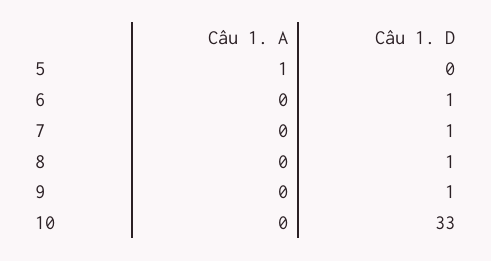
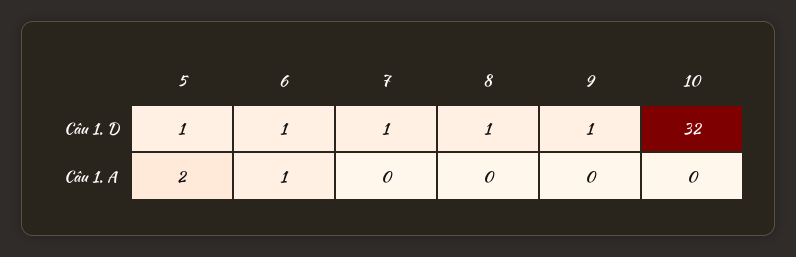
  {
    "Câu 1. A": {
-     "5": 1,
+     "5": 2,
-     "6": 0,
+     "6": 1,
      "7": 0,
      "8": 0,
      "9": 0,
      "10": 0
    },
    "Câu 1. D": {
-     "5": 0,
+     "5": 1,
      "6": 1,
      "7": 1,
      "8": 1,
      "9": 1,
-     "10": 33
+     "10": 32
    }
  }

